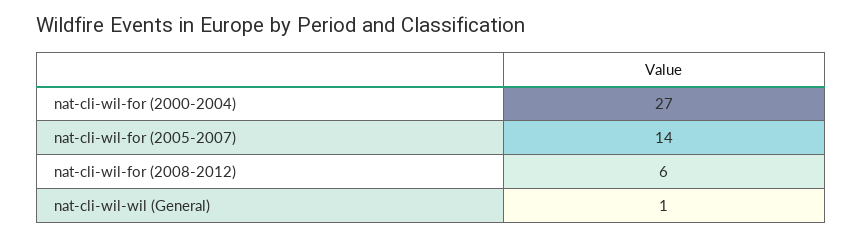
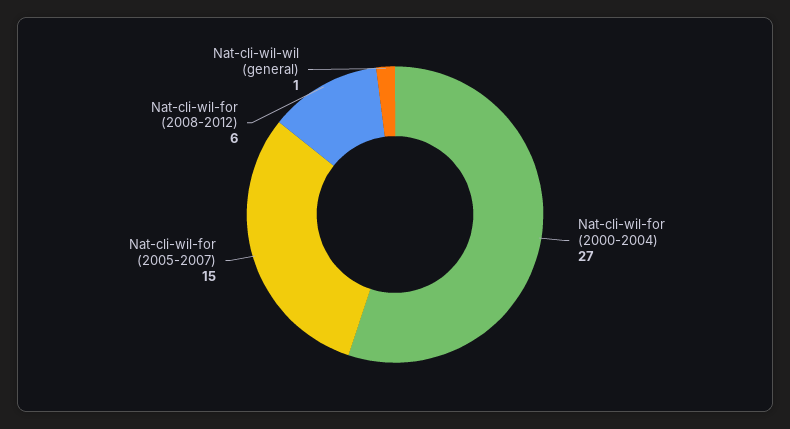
  {
    "nat-cli-wil-for (2000-2004)": 27,
-   "nat-cli-wil-for (2005-2007)": 14,
+   "nat-cli-wil-for (2005-2007)": 15,
    "nat-cli-wil-for (2008-2012)": 6,
    "nat-cli-wil-wil (General)": 1
  }

